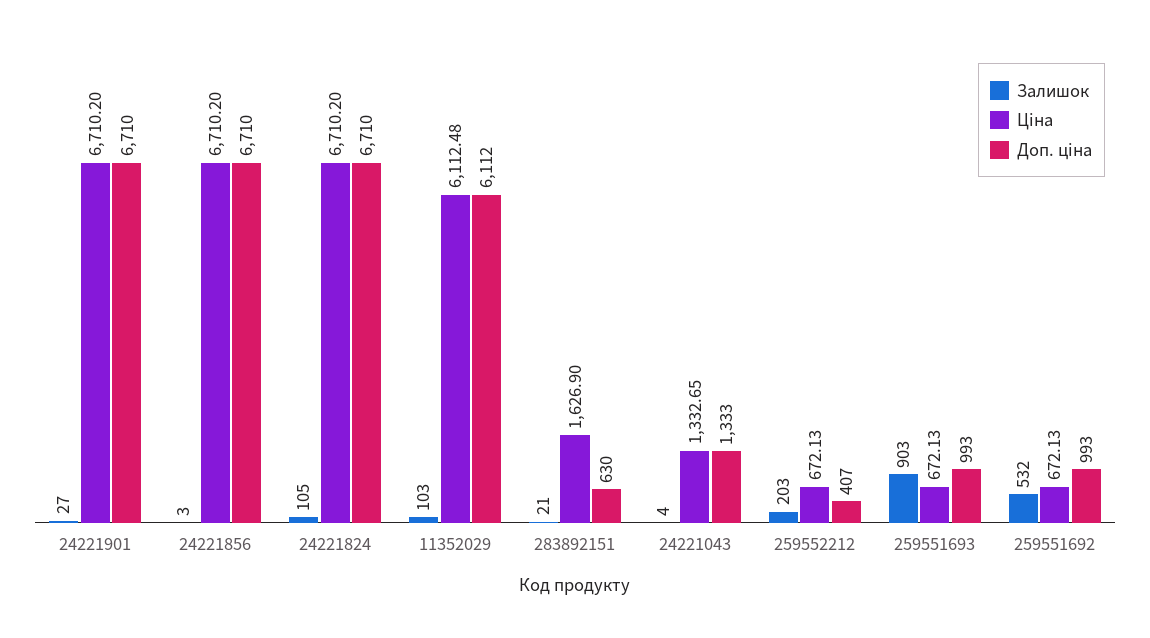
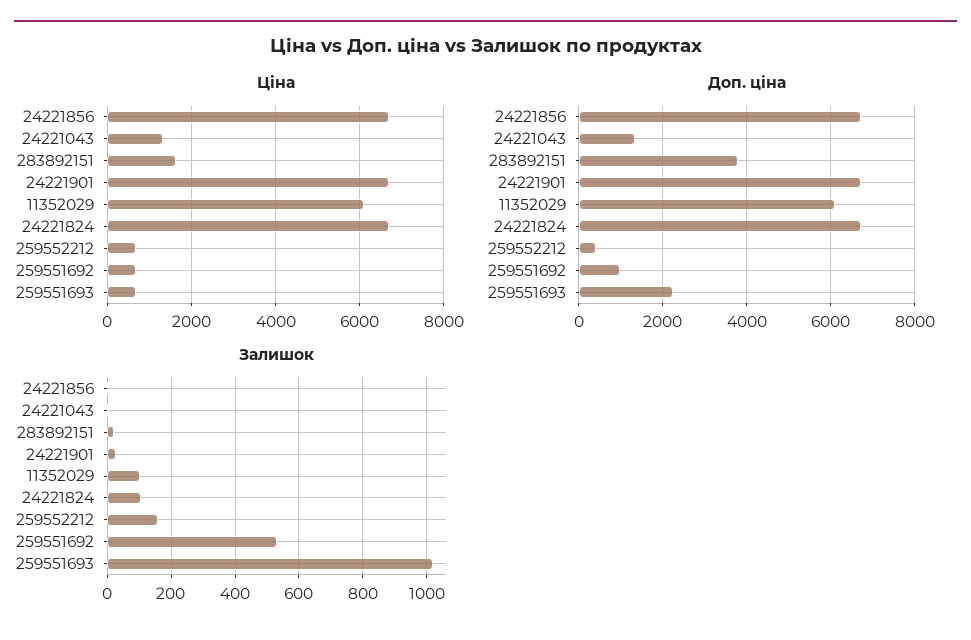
  {
    "Залишок": {
      "24221901": 27,
      "24221856": 3,
      "24221824": 105,
      "11352029": 103,
      "283892151": 21,
      "24221043": 4,
-     "259552212": 203,
+     "259552212": 160,
-     "259551693": 903,
+     "259551693": 1020,
      "259551692": 532
    },
    "Ціна": {
      "24221901": 6710.2,
      "24221856": 6710.2,
      "24221824": 6710.2,
      "11352029": 6112.48,
      "283892151": 1626.9,
      "24221043": 1332.65,
      "259552212": 672.13,
      "259551693": 672.13,
      "259551692": 672.13
    },
    "Доп. ціна": {
      "24221901": 6710,
      "24221856": 6710,
      "24221824": 6710,
      "11352029": 6112,
-     "283892151": 630,
+     "283892151": 3800,
      "24221043": 1333,
      "259552212": 407,
-     "259551693": 993,
+     "259551693": 2200,
      "259551692": 993
    }
  }

